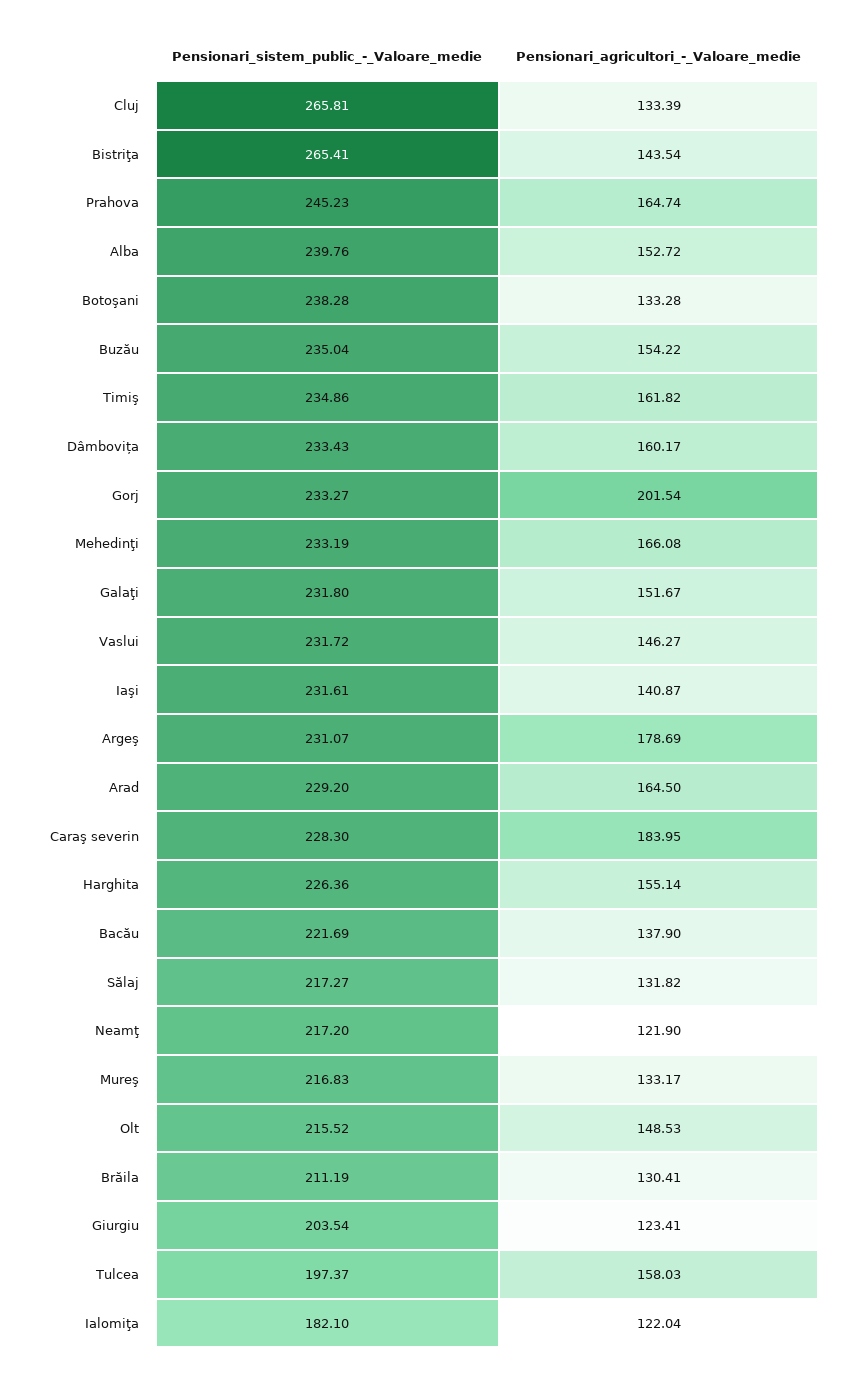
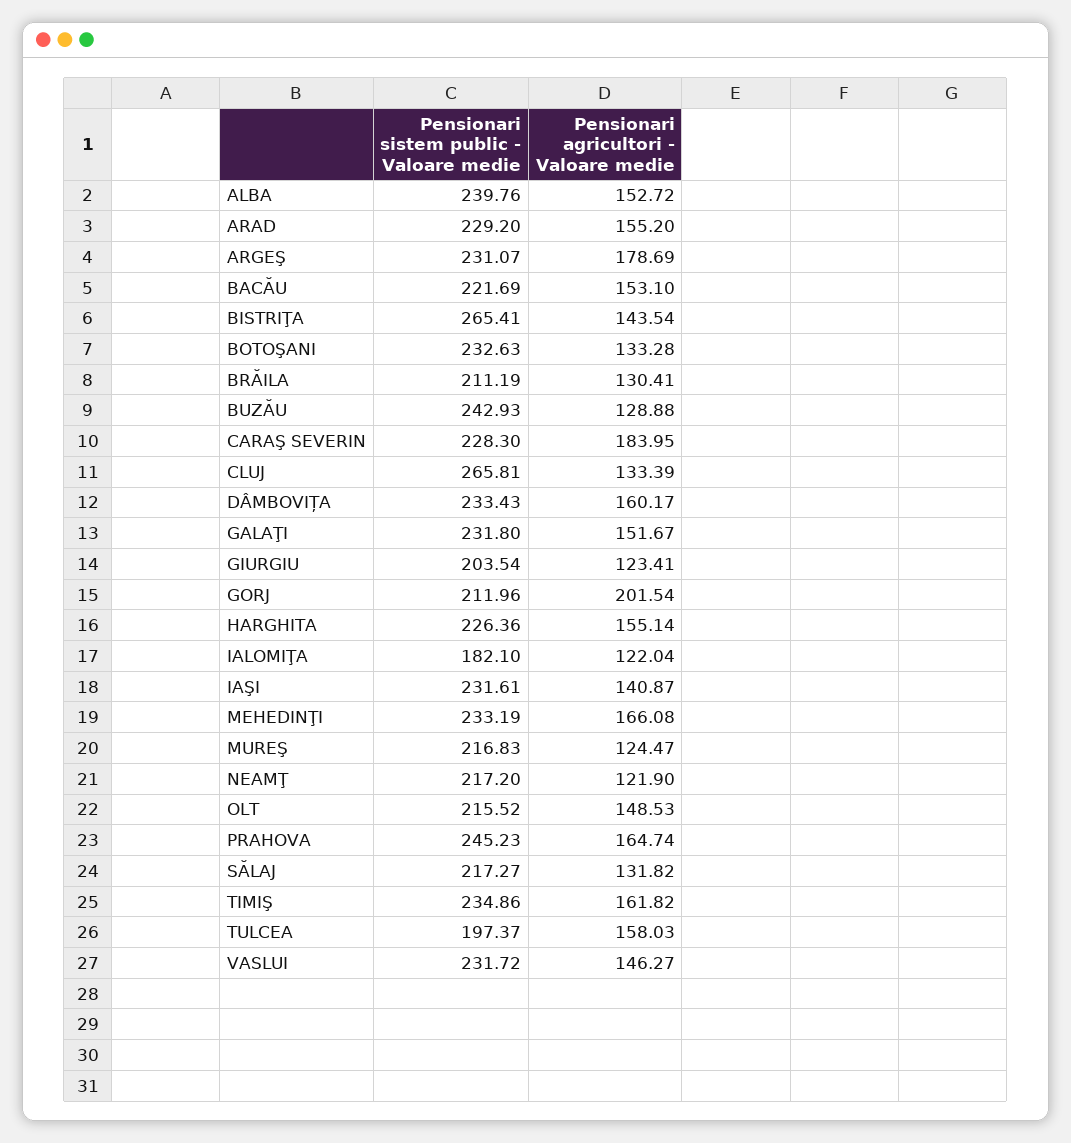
  {
    "Pensionari_sistem_public_-_Valoare_medie": {
      "Cluj": 265.81,
      "Bistriţa": 265.41,
      "Prahova": 245.23,
      "Alba": 239.76,
-     "Botoşani": 238.28,
+     "Botoşani": 232.63,
-     "Buzău": 235.04,
+     "Buzău": 242.93,
      "Timiş": 234.86,
      "Dâmbovița": 233.43,
-     "Gorj": 233.27,
+     "Gorj": 211.96,
      "Mehedinţi": 233.19,
      "Galaţi": 231.8,
      "Vaslui": 231.72,
      "Iaşi": 231.61,
      "Argeş": 231.07,
      "Arad": 229.2,
      "Caraş severin": 228.3,
      "Harghita": 226.36,
      "Bacău": 221.69,
      "Sălaj": 217.27,
      "Neamţ": 217.2,
      "Mureş": 216.83,
      "Olt": 215.52,
      "Brăila": 211.19,
      "Giurgiu": 203.54,
      "Tulcea": 197.37,
      "Ialomiţa": 182.1
    },
    "Pensionari_agricultori_-_Valoare_medie": {
      "Cluj": 133.39,
      "Bistriţa": 143.54,
      "Prahova": 164.74,
      "Alba": 152.72,
      "Botoşani": 133.28,
-     "Buzău": 154.22,
+     "Buzău": 128.88,
      "Timiş": 161.82,
      "Dâmbovița": 160.17,
      "Gorj": 201.54,
      "Mehedinţi": 166.08,
      "Galaţi": 151.67,
      "Vaslui": 146.27,
      "Iaşi": 140.87,
      "Argeş": 178.69,
-     "Arad": 164.5,
+     "Arad": 155.2,
      "Caraş severin": 183.95,
      "Harghita": 155.14,
-     "Bacău": 137.9,
+     "Bacău": 153.1,
      "Sălaj": 131.82,
      "Neamţ": 121.9,
-     "Mureş": 133.17,
+     "Mureş": 124.47,
      "Olt": 148.53,
      "Brăila": 130.41,
      "Giurgiu": 123.41,
      "Tulcea": 158.03,
      "Ialomiţa": 122.04
    }
  }

